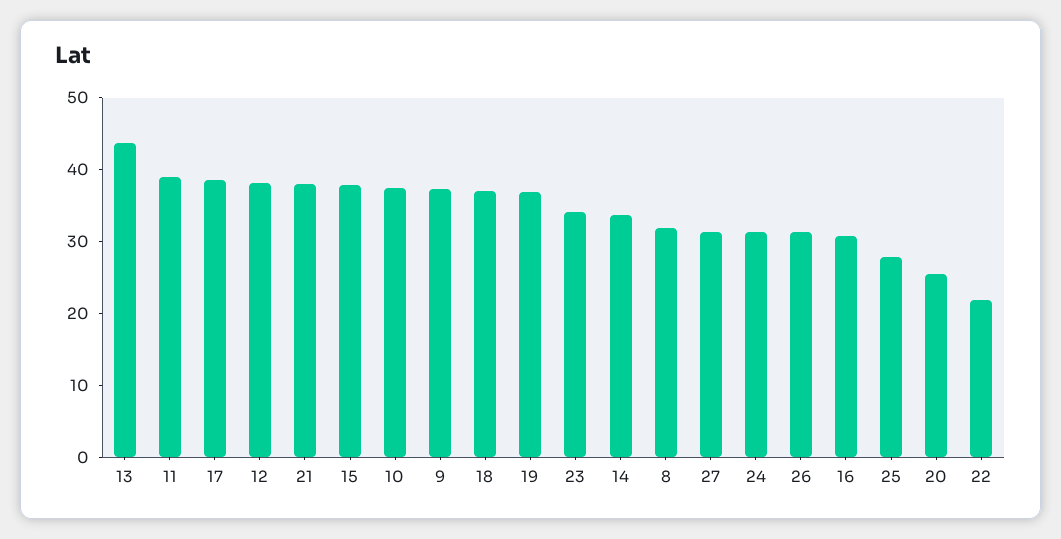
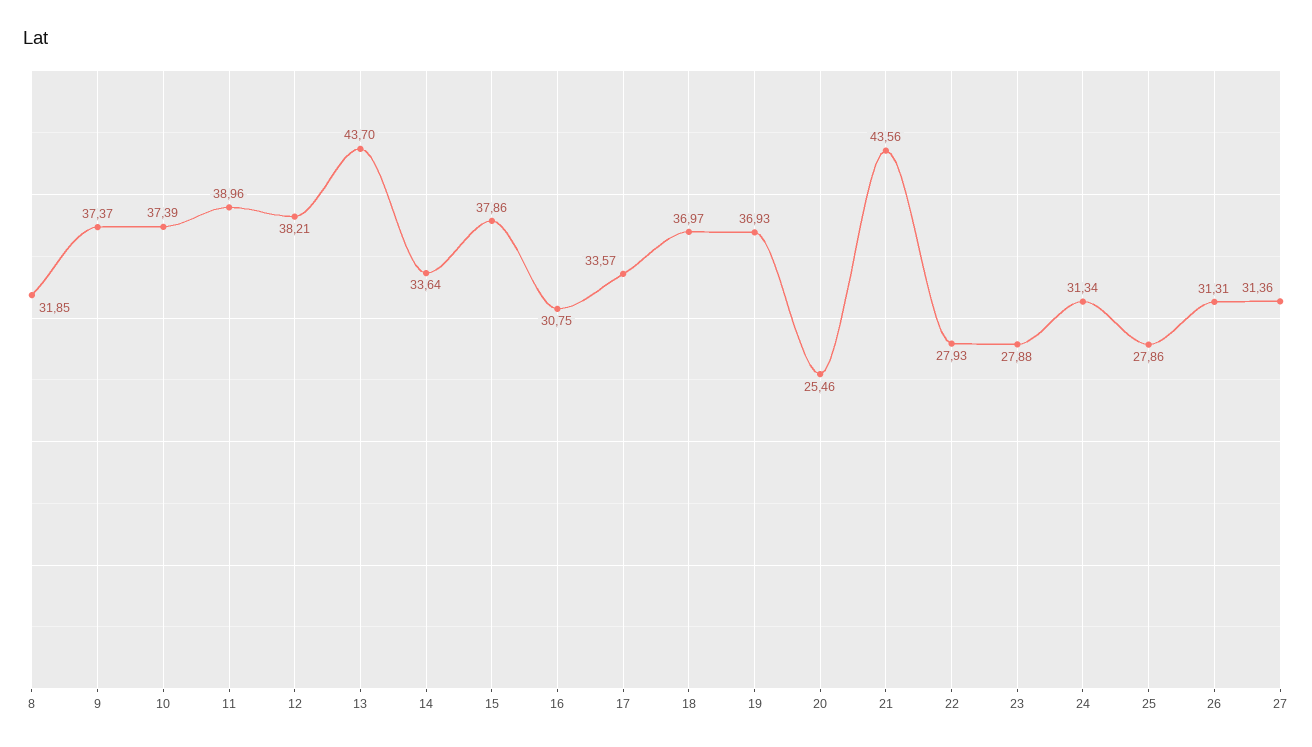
  {
    "13": 43.7,
    "11": 38.96,
-   "17": 38,
+   "17": 33.57,
    "12": 38.21,
-   "21": 38,
+   "21": 43.56,
    "15": 37.86,
    "10": 37.39,
    "9": 37.37,
    "18": 36.97,
    "19": 36.93,
-   "23": 34,
+   "23": 27.88,
    "14": 33.64,
    "8": 31.85,
    "27": 31.36,
    "24": 31.34,
    "26": 31.31,
    "16": 30.75,
    "25": 27.86,
    "20": 25.46,
-   "22": 22
+   "22": 27.93
  }

